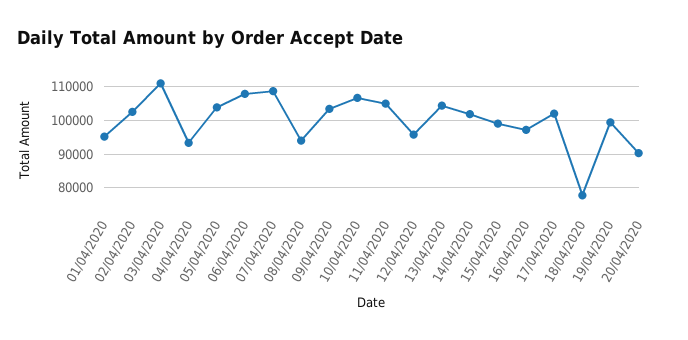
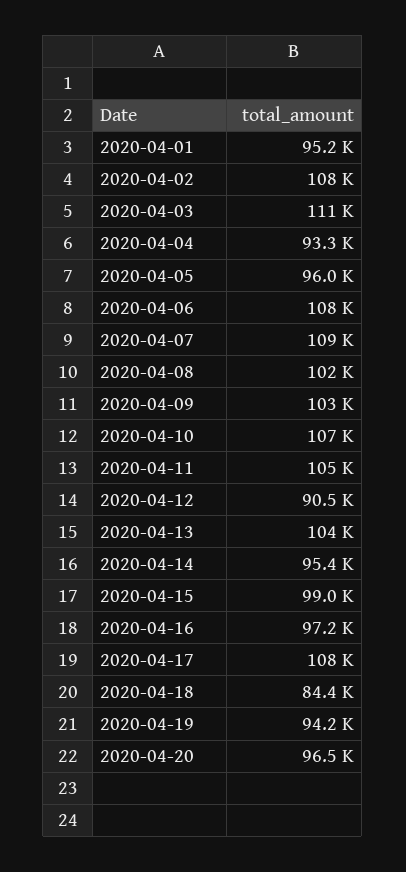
  {
    "01/04/2020": 95200,
-   "02/04/2020": 102000,
+   "02/04/2020": 108000,
    "03/04/2020": 111000,
    "04/04/2020": 93300,
-   "05/04/2020": 104000,
+   "05/04/2020": 96000,
    "06/04/2020": 108000,
    "07/04/2020": 109000,
-   "08/04/2020": 94000,
+   "08/04/2020": 102000,
    "09/04/2020": 103000,
    "10/04/2020": 107000,
    "11/04/2020": 105000,
-   "12/04/2020": 96000,
+   "12/04/2020": 90500,
    "13/04/2020": 104000,
-   "14/04/2020": 102000,
+   "14/04/2020": 95400,
    "15/04/2020": 99000,
    "16/04/2020": 97200,
-   "17/04/2020": 102000,
+   "17/04/2020": 108000,
-   "18/04/2020": 78000,
+   "18/04/2020": 84400,
-   "19/04/2020": 100000,
+   "19/04/2020": 94200,
-   "20/04/2020": 90000
+   "20/04/2020": 96500
  }

